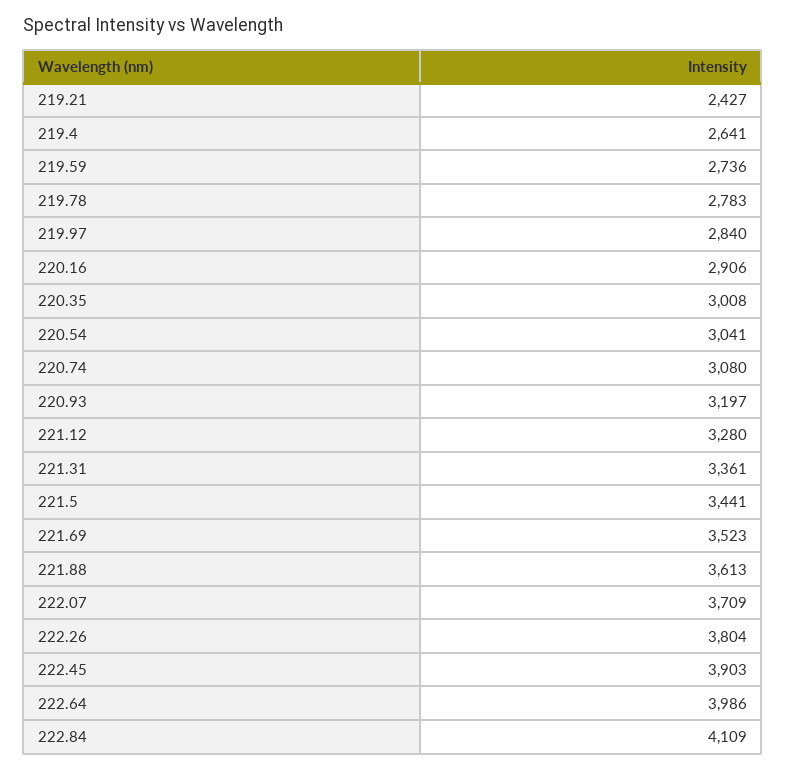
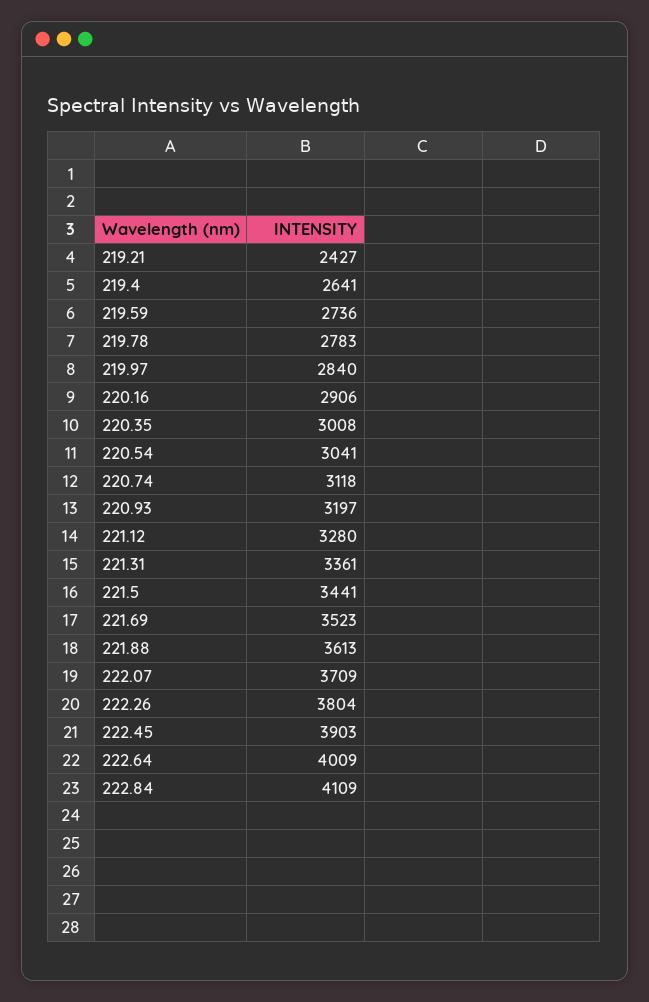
  {
    "219.21": 2427,
    "219.4": 2641,
    "219.59": 2736,
    "219.78": 2783,
    "219.97": 2840,
    "220.16": 2906,
    "220.35": 3008,
    "220.54": 3041,
-   "220.74": 3080,
+   "220.74": 3118,
    "220.93": 3197,
    "221.12": 3280,
    "221.31": 3361,
    "221.5": 3441,
    "221.69": 3523,
    "221.88": 3613,
    "222.07": 3709,
    "222.26": 3804,
    "222.45": 3903,
-   "222.64": 3986,
+   "222.64": 4009,
    "222.84": 4109
  }

